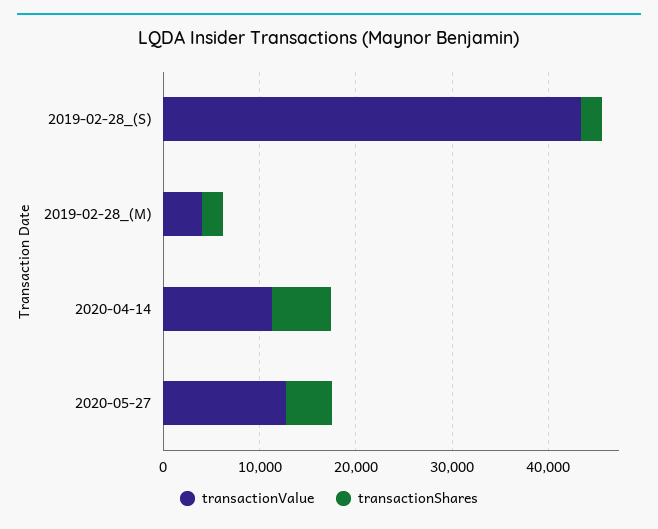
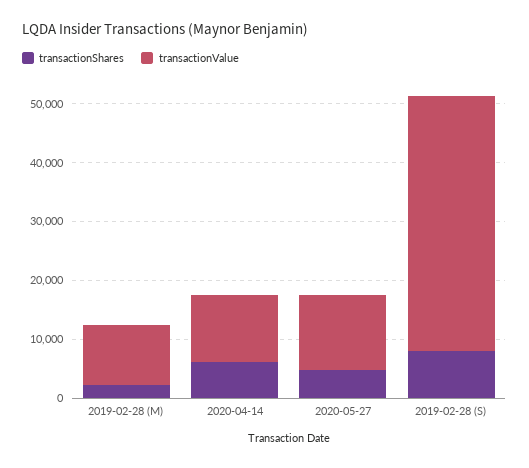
  {
    "transactionValue": {
      "2019-02-28_(S)": 44000,
-     "2019-02-28_(M)": 4000,
+     "2019-02-28_(M)": 10000,
      "2020-04-14": 12000,
      "2020-05-27": 12000
    },
    "transactionShares": {
-     "2019-02-28_(S)": 2000,
+     "2019-02-28_(S)": 8000,
      "2019-02-28_(M)": 2000,
      "2020-04-14": 6000,
      "2020-05-27": 4000
    }
  }

